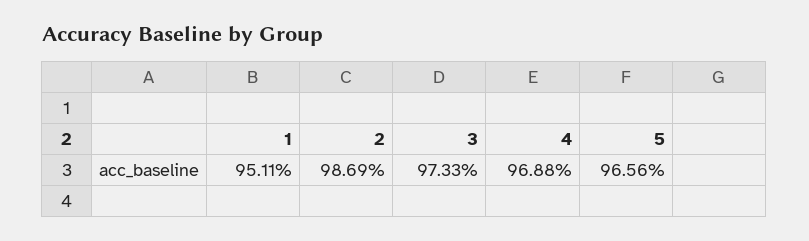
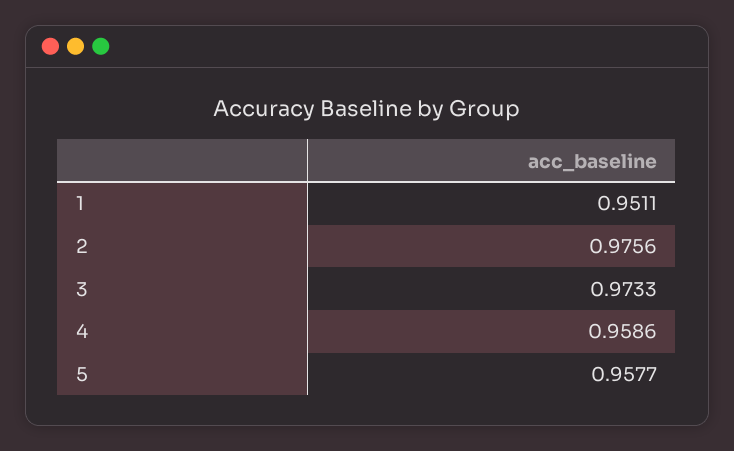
  {
    "1": 0.9511,
-   "2": 0.9869,
+   "2": 0.9756,
    "3": 0.9733,
-   "4": 0.9688,
+   "4": 0.9586,
-   "5": 0.9656
+   "5": 0.9577
  }

